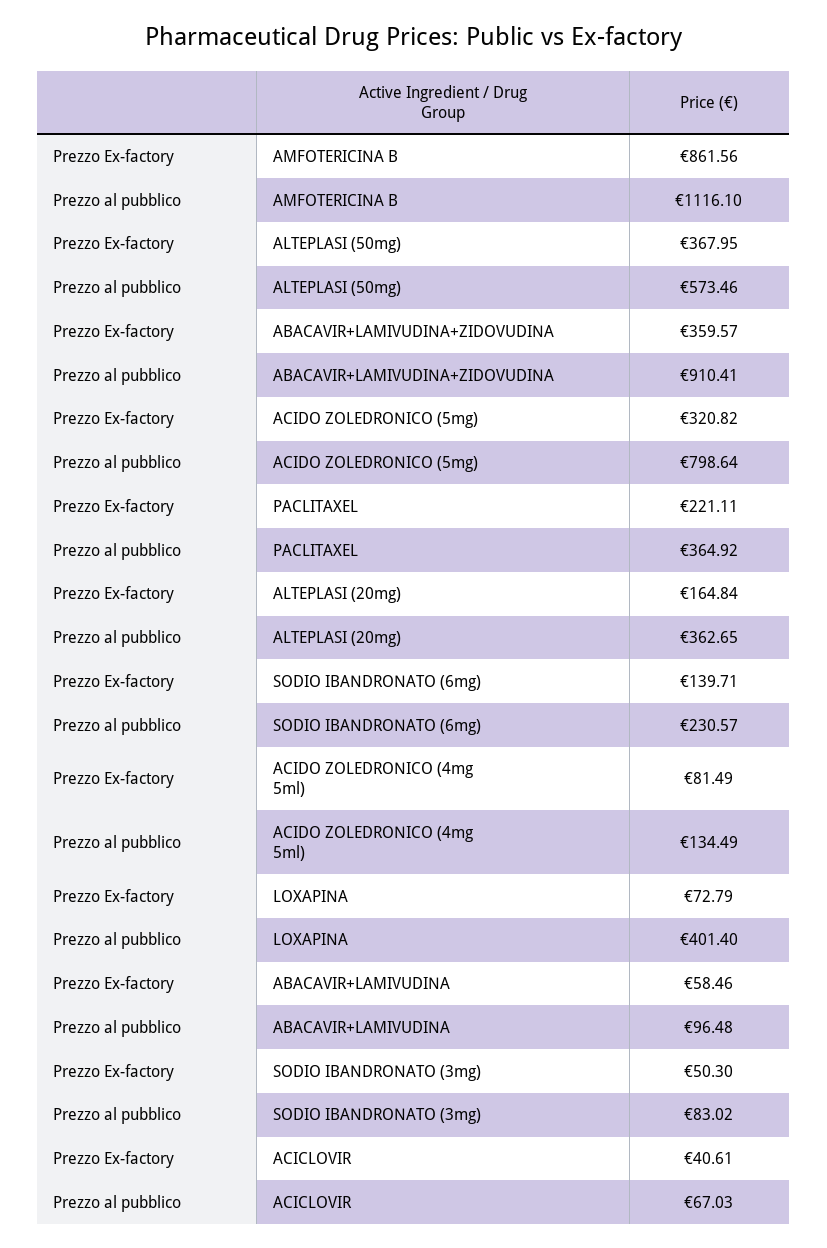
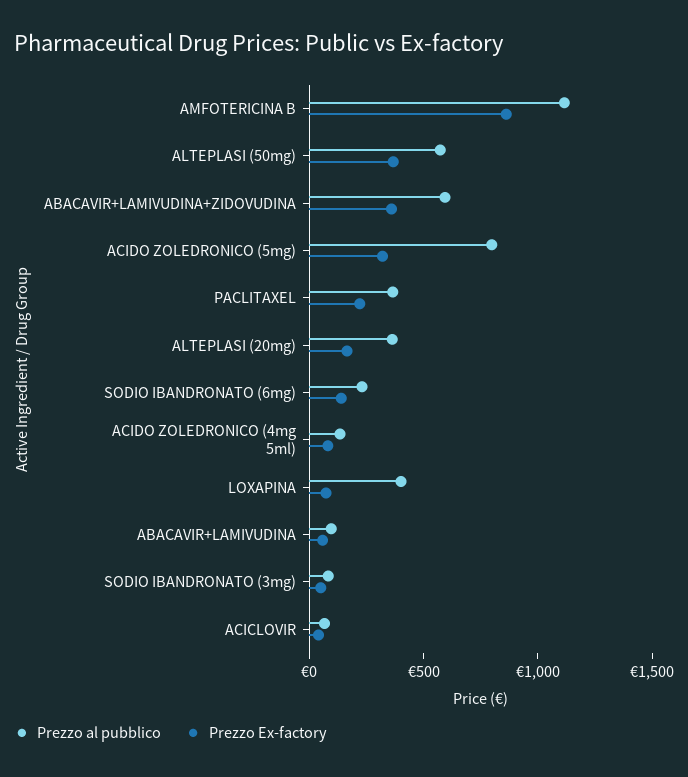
  {
    "Prezzo Ex-factory": {
      "AMFOTERICINA B": 861.56,
      "ALTEPLASI (50mg)": 367.95,
      "ABACAVIR+LAMIVUDINA+ZIDOVUDINA": 359.57,
      "ACIDO ZOLEDRONICO (5mg)": 320.82,
      "PACLITAXEL": 221.11,
      "ALTEPLASI (20mg)": 164.84,
      "SODIO IBANDRONATO (6mg)": 139.71,
      "ACIDO ZOLEDRONICO (4mg 5ml)": 81.49,
      "LOXAPINA": 72.79,
      "ABACAVIR+LAMIVUDINA": 58.46,
      "SODIO IBANDRONATO (3mg)": 50.3,
      "ACICLOVIR": 40.61
    },
    "Prezzo al pubblico": {
      "AMFOTERICINA B": 1116.1,
      "ALTEPLASI (50mg)": 573.46,
-     "ABACAVIR+LAMIVUDINA+ZIDOVUDINA": 910.41,
+     "ABACAVIR+LAMIVUDINA+ZIDOVUDINA": 600,
      "ACIDO ZOLEDRONICO (5mg)": 798.64,
      "PACLITAXEL": 364.92,
      "ALTEPLASI (20mg)": 362.65,
      "SODIO IBANDRONATO (6mg)": 230.57,
      "ACIDO ZOLEDRONICO (4mg 5ml)": 134.49,
      "LOXAPINA": 401.4,
      "ABACAVIR+LAMIVUDINA": 96.48,
      "SODIO IBANDRONATO (3mg)": 83.02,
      "ACICLOVIR": 67.03
    }
  }

